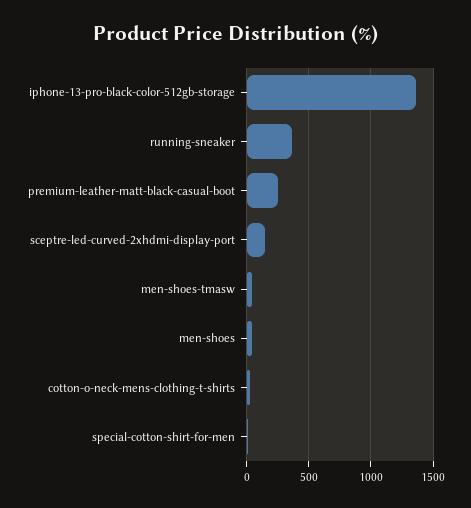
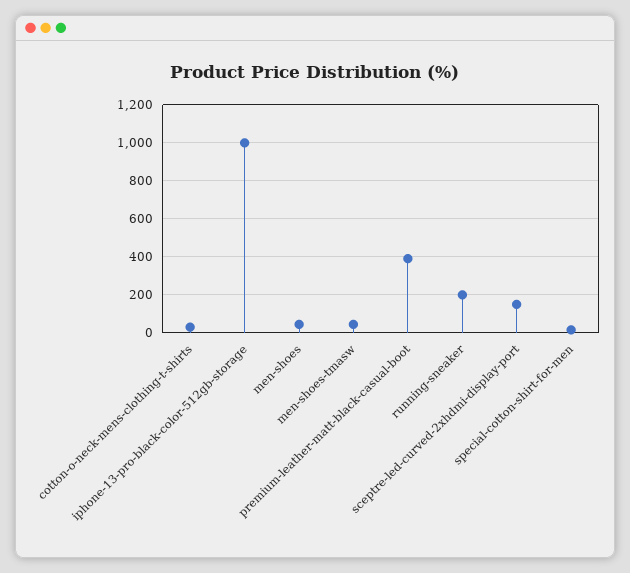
  {
-   "iphone-13-pro-black-color-512gb-storage": 1350,
+   "iphone-13-pro-black-color-512gb-storage": 1000,
-   "running-sneaker": 350,
+   "running-sneaker": 200,
-   "premium-leather-matt-black-casual-boot": 250,
+   "premium-leather-matt-black-casual-boot": 400,
    "sceptre-led-curved-2xhdmi-display-port": 150,
    "men-shoes-tmasw": 50,
    "men-shoes": 50,
    "cotton-o-neck-mens-clothing-t-shirts": 50,
    "special-cotton-shirt-for-men": 0
  }

